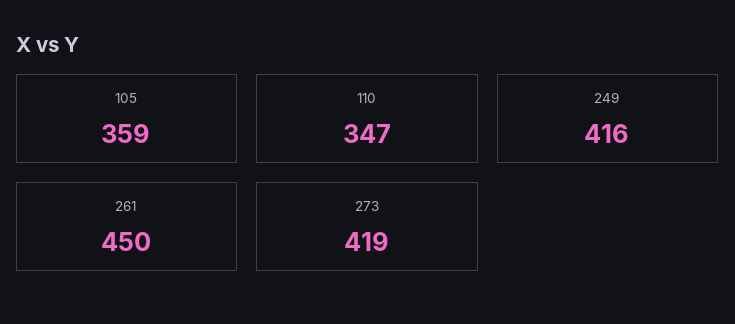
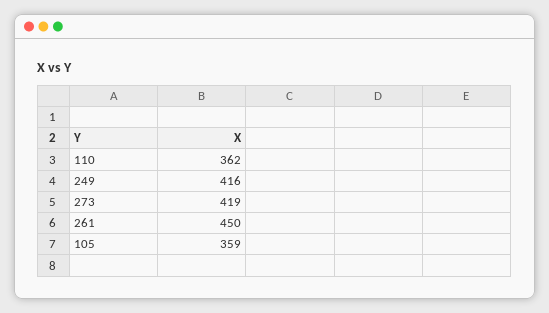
  {
    "105": 359,
-   "110": 347,
+   "110": 362,
    "249": 416,
    "261": 450,
    "273": 419
  }

